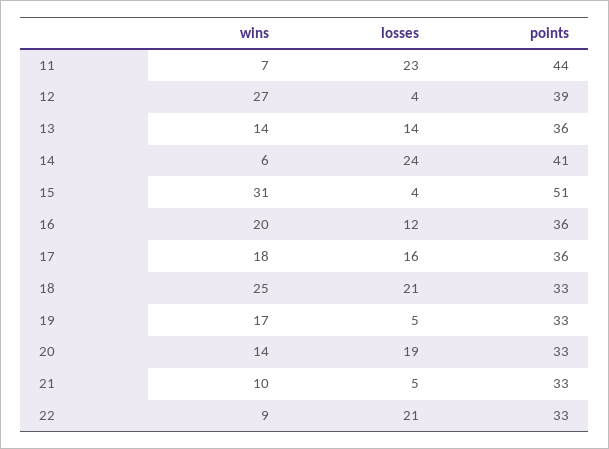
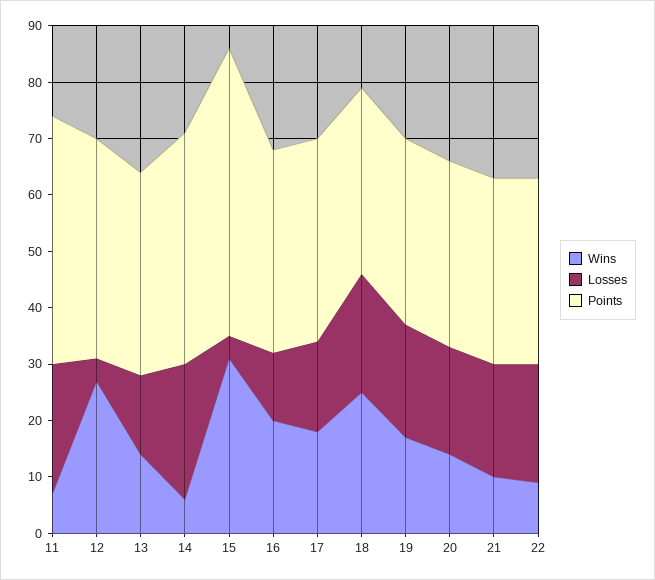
  {
    "wins": {
      "11": 7,
      "12": 27,
      "13": 14,
      "14": 6,
      "15": 31,
      "16": 20,
      "17": 18,
      "18": 25,
      "19": 17,
      "20": 14,
      "21": 10,
      "22": 9
    },
    "losses": {
      "11": 23,
      "12": 4,
      "13": 14,
      "14": 24,
      "15": 4,
      "16": 12,
      "17": 16,
      "18": 21,
-     "19": 5,
+     "19": 20,
      "20": 19,
-     "21": 5,
+     "21": 20,
      "22": 21
    },
    "points": {
      "11": 44,
      "12": 39,
      "13": 36,
      "14": 41,
      "15": 51,
      "16": 36,
      "17": 36,
      "18": 33,
      "19": 33,
      "20": 33,
      "21": 33,
      "22": 33
    }
  }

